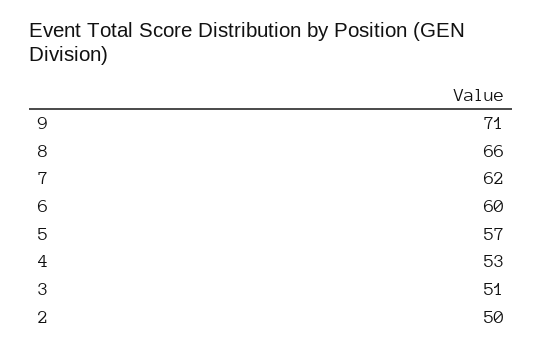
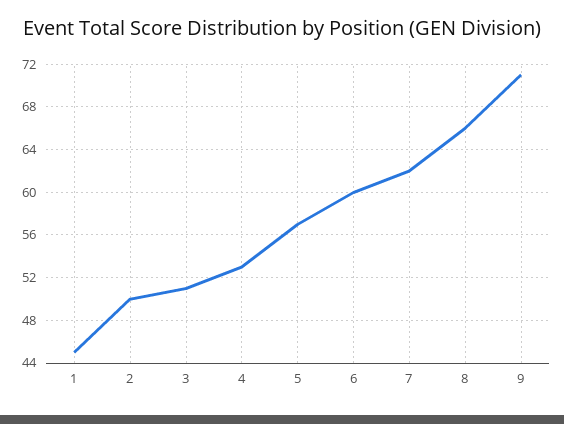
  {
    "9": 71,
    "8": 66,
    "7": 62,
    "6": 60,
    "5": 57,
    "4": 53,
    "3": 51,
-   "2": 50
+   "2": 50,
+   "1": 45
  }

